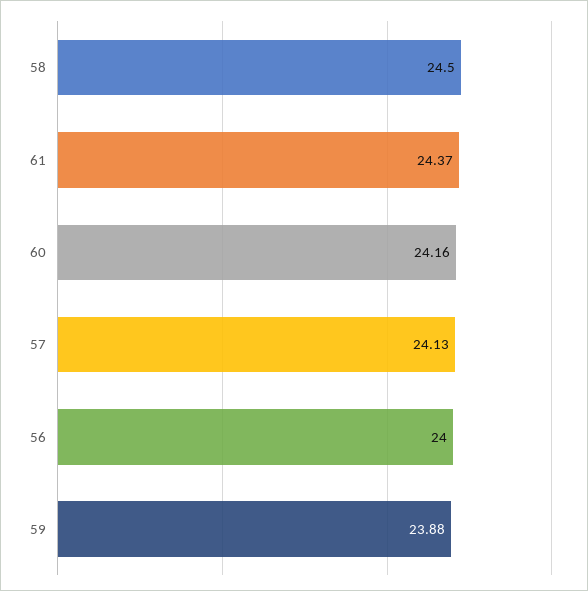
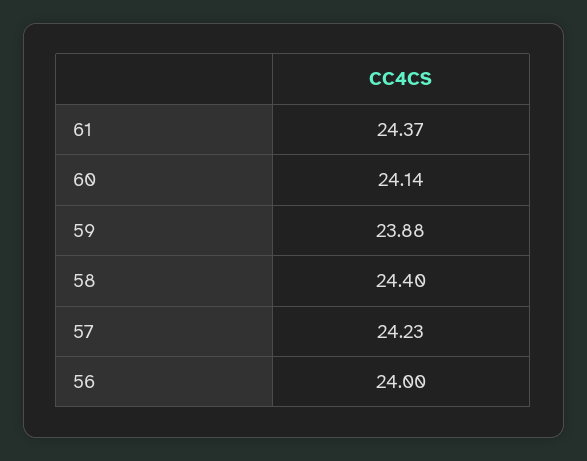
  {
-   "58": 24.5,
+   "58": 24.4,
    "61": 24.37,
-   "60": 24.16,
+   "60": 24.14,
-   "57": 24.13,
+   "57": 24.23,
    "56": 24,
    "59": 23.88
  }

